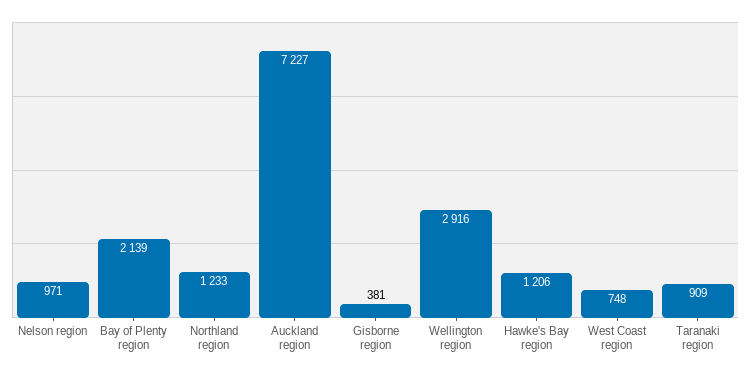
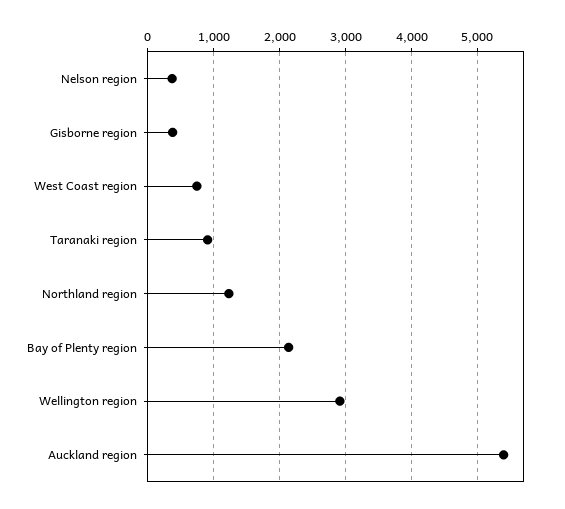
  {
-   "Nelson region": 971,
+   "Nelson region": 400,
    "Bay of Plenty region": 2139,
    "Northland region": 1233,
-   "Auckland region": 7227,
+   "Auckland region": 5400,
    "Gisborne region": 381,
    "Wellington region": 2916,
-   "Hawke's Bay region": 1206,
    "West Coast region": 748,
    "Taranaki region": 909
  }

